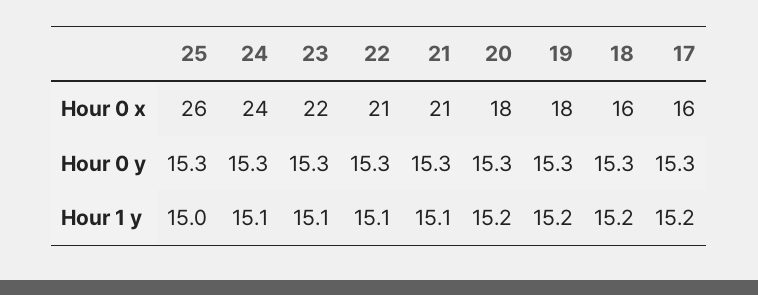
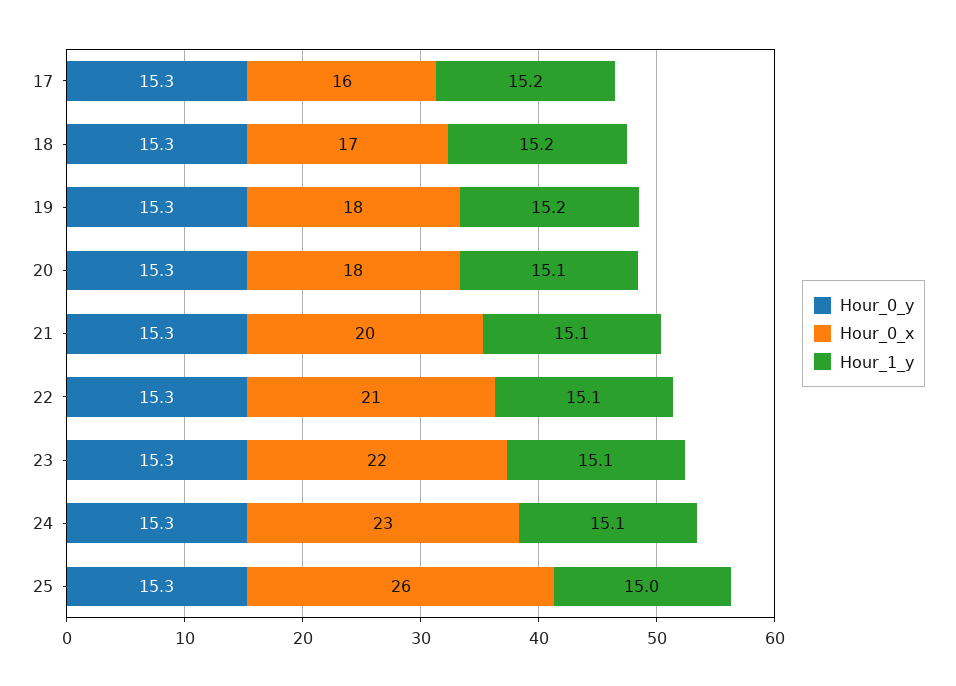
  {
    "Hour 0 x": {
      "25": 26,
-     "24": 24,
+     "24": 23,
      "23": 22,
      "22": 21,
-     "21": 21,
+     "21": 20,
      "20": 18,
      "19": 18,
-     "18": 16,
+     "18": 17,
      "17": 16
    },
    "Hour 0 y": {
      "25": 15.3,
      "24": 15.3,
      "23": 15.3,
      "22": 15.3,
      "21": 15.3,
      "20": 15.3,
      "19": 15.3,
      "18": 15.3,
      "17": 15.3
    },
    "Hour 1 y": {
      "25": 15,
      "24": 15.1,
      "23": 15.1,
      "22": 15.1,
      "21": 15.1,
-     "20": 15.2,
+     "20": 15.1,
      "19": 15.2,
      "18": 15.2,
      "17": 15.2
    }
  }

